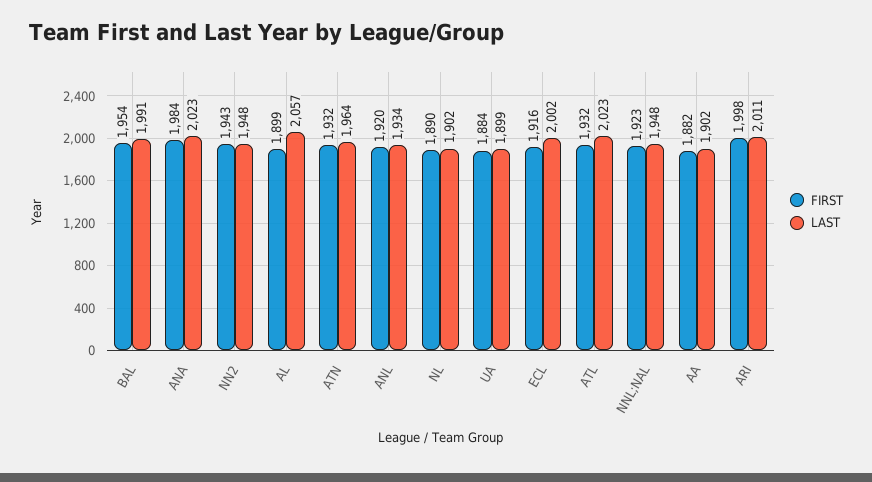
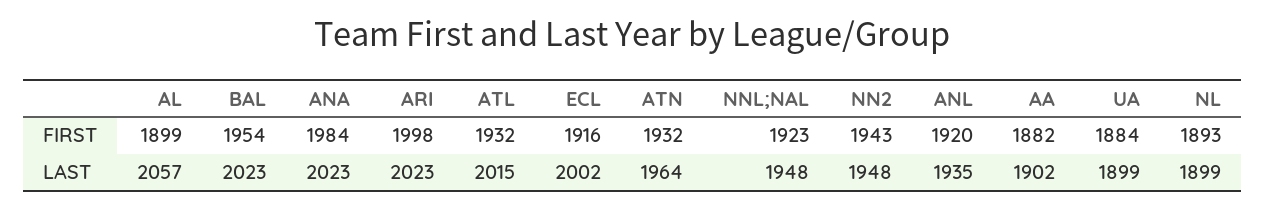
  {
    "FIRST": {
      "BAL": 1954,
      "ANA": 1984,
      "NN2": 1943,
      "AL": 1899,
      "ATN": 1932,
      "ANL": 1920,
-     "NL": 1890,
+     "NL": 1893,
      "UA": 1884,
      "ECL": 1916,
      "ATL": 1932,
      "NNL;NAL": 1923,
      "AA": 1882,
      "ARI": 1998
    },
    "LAST": {
-     "BAL": 1991,
+     "BAL": 2023,
      "ANA": 2023,
      "NN2": 1948,
      "AL": 2057,
      "ATN": 1964,
-     "ANL": 1934,
+     "ANL": 1935,
-     "NL": 1902,
+     "NL": 1899,
      "UA": 1899,
      "ECL": 2002,
-     "ATL": 2023,
+     "ATL": 2015,
      "NNL;NAL": 1948,
      "AA": 1902,
-     "ARI": 2011
+     "ARI": 2023
    }
  }

